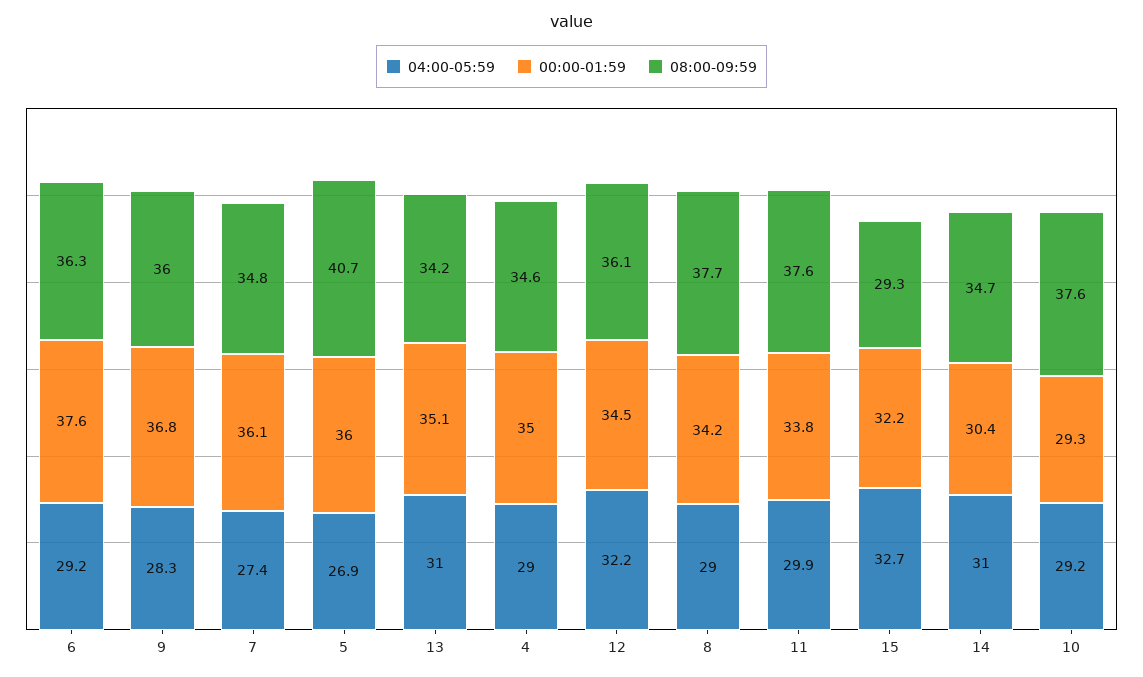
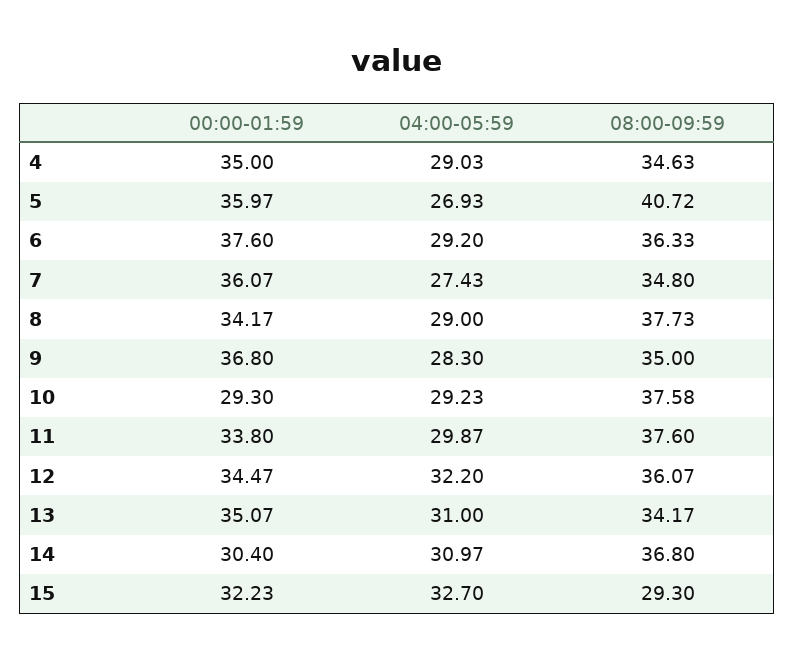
  {
    "04:00-05:59": {
      "6": 29.2,
      "9": 28.3,
      "7": 27.43,
      "5": 26.93,
      "13": 31,
      "4": 29.03,
      "12": 32.2,
      "8": 29,
      "11": 29.87,
      "15": 32.7,
      "14": 30.97,
      "10": 29.23
    },
    "00:00-01:59": {
      "6": 37.6,
      "9": 36.8,
      "7": 36.07,
      "5": 35.97,
      "13": 35.07,
      "4": 35,
      "12": 34.47,
      "8": 34.17,
      "11": 33.8,
      "15": 32.23,
      "14": 30.4,
      "10": 29.3
    },
    "08:00-09:59": {
      "6": 36.33,
-     "9": 36,
+     "9": 35,
      "7": 34.8,
      "5": 40.72,
      "13": 34.17,
      "4": 34.63,
      "12": 36.07,
      "8": 37.73,
      "11": 37.6,
      "15": 29.3,
-     "14": 34.7,
+     "14": 36.8,
      "10": 37.58
    }
  }

